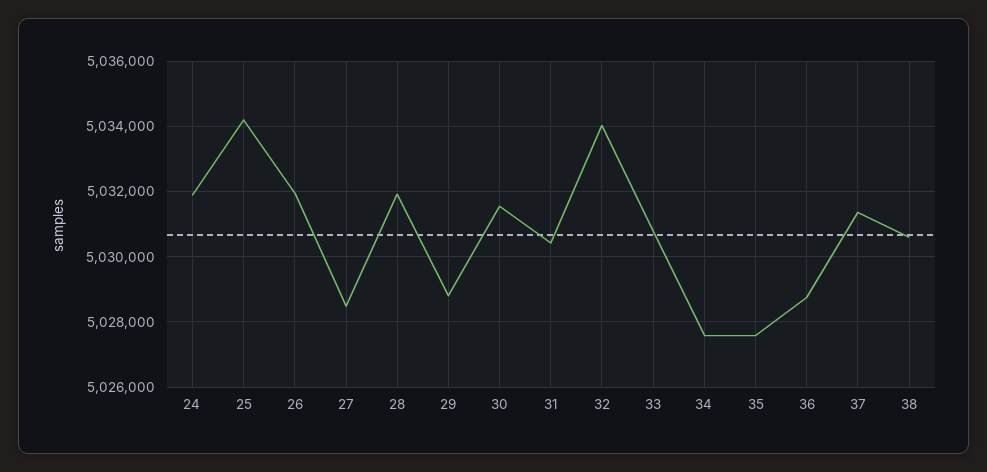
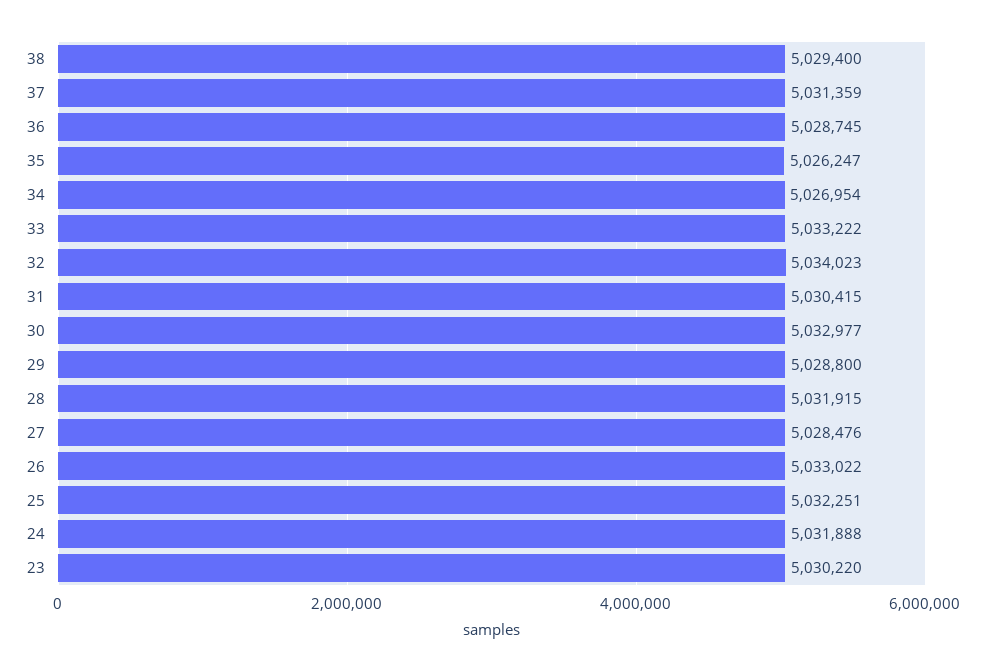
  {
    "24": 5031888,
-   "25": 5034200,
+   "25": 5032251,
-   "26": 5032000,
+   "26": 5033022,
    "27": 5028476,
    "28": 5031915,
    "29": 5028800,
-   "30": 5031600,
+   "30": 5032977,
    "31": 5030415,
    "32": 5034023,
-   "33": 5030800,
+   "33": 5033222,
-   "34": 5027600,
+   "34": 5026954,
-   "35": 5027600,
+   "35": 5026247,
    "36": 5028745,
    "37": 5031359,
-   "38": 5030600
+   "38": 5029400,
+   "23": 5030220
  }

